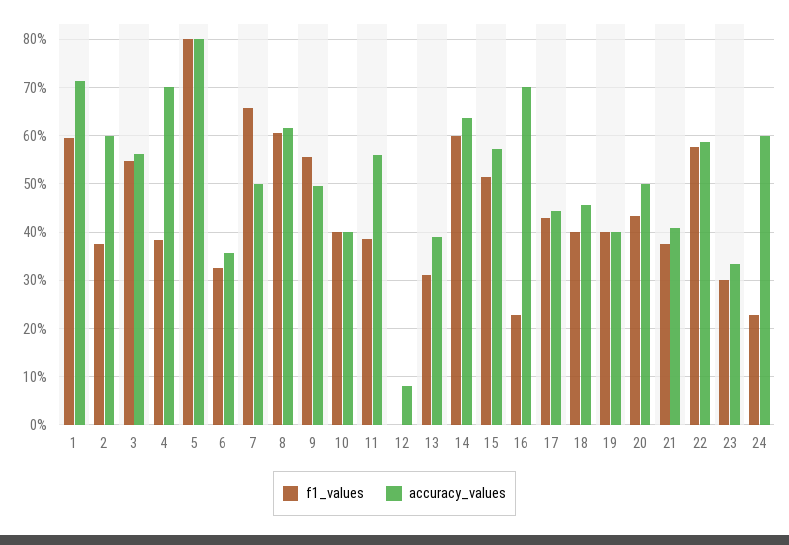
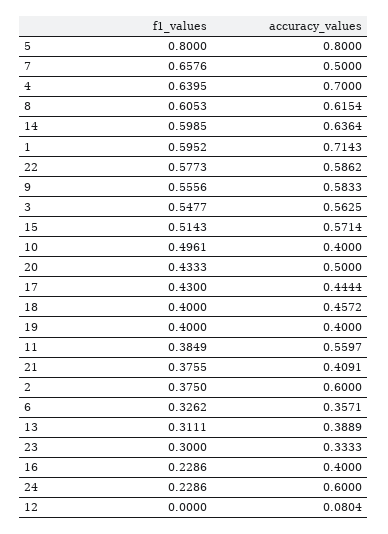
  {
    "f1_values": {
      "1": 0.5952,
      "2": 0.375,
      "3": 0.5477,
-     "4": 0.38,
+     "4": 0.6395,
      "5": 0.8,
      "6": 0.3262,
      "7": 0.6576,
      "8": 0.6053,
      "9": 0.5556,
-     "10": 0.4,
+     "10": 0.4961,
      "11": 0.3849,
      "12": 0,
      "13": 0.3111,
      "14": 0.5985,
      "15": 0.5143,
      "16": 0.2286,
      "17": 0.43,
      "18": 0.4,
      "19": 0.4,
      "20": 0.4333,
      "21": 0.3755,
      "22": 0.5773,
      "23": 0.3,
      "24": 0.2286
    },
    "accuracy_values": {
      "1": 0.7143,
      "2": 0.6,
      "3": 0.5625,
      "4": 0.7,
      "5": 0.8,
      "6": 0.3571,
      "7": 0.5,
      "8": 0.6154,
-     "9": 0.5,
+     "9": 0.5833,
      "10": 0.4,
      "11": 0.5597,
      "12": 0.0804,
      "13": 0.3889,
      "14": 0.6364,
      "15": 0.5714,
-     "16": 0.7,
+     "16": 0.4,
      "17": 0.4444,
      "18": 0.4572,
      "19": 0.4,
      "20": 0.5,
      "21": 0.4091,
      "22": 0.5862,
      "23": 0.3333,
      "24": 0.6
    }
  }

